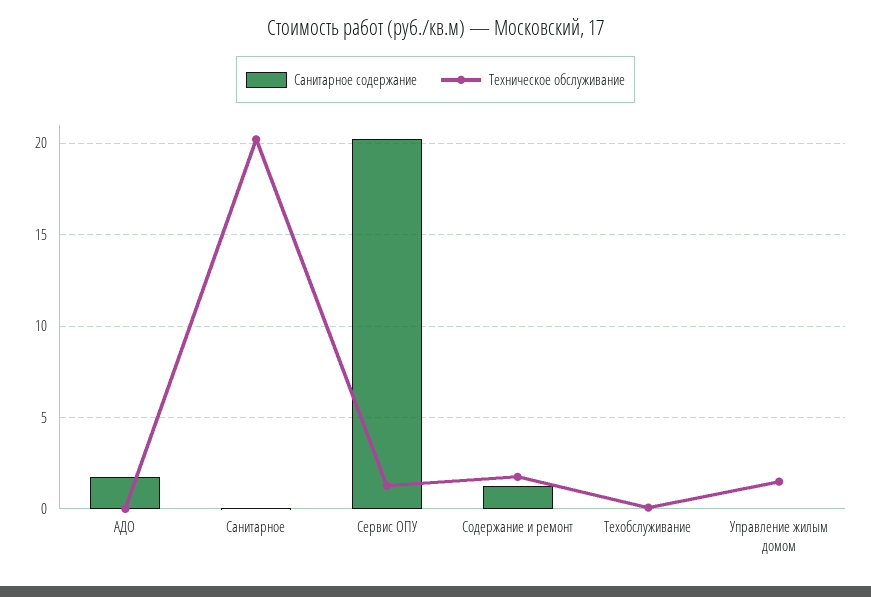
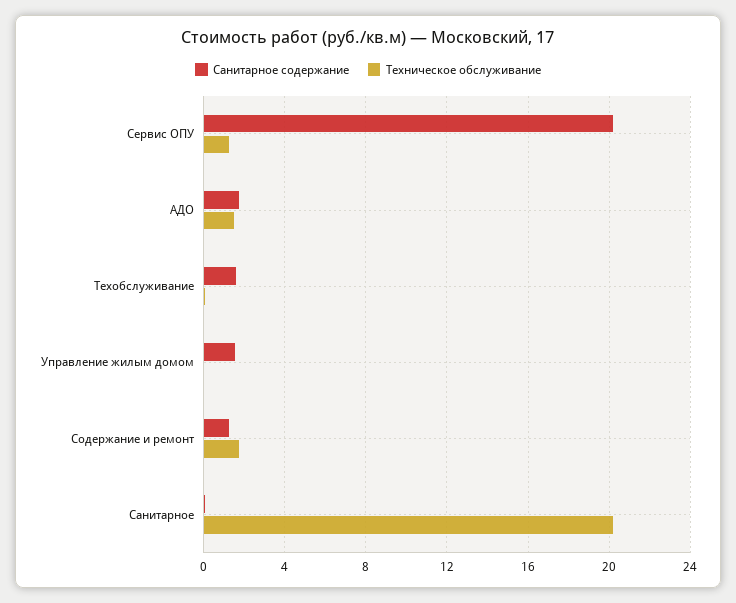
  {
    "Санитарное содержание": {
      "АДО": 2,
      "Санитарное": 0,
      "Сервис ОПУ": 20,
      "Содержание и ремонт": 1.5,
-     "Техобслуживание": 0,
+     "Техобслуживание": 1.5,
-     "Управление жилым домом": 0
+     "Управление жилым домом": 1.5
    },
    "Техническое обслуживание": {
-     "АДО": 0,
+     "АДО": 1.5,
      "Санитарное": 20,
      "Сервис ОПУ": 1.5,
      "Содержание и ремонт": 2,
      "Техобслуживание": 0,
-     "Управление жилым домом": 1.5
+     "Управление жилым домом": 0
    }
  }

